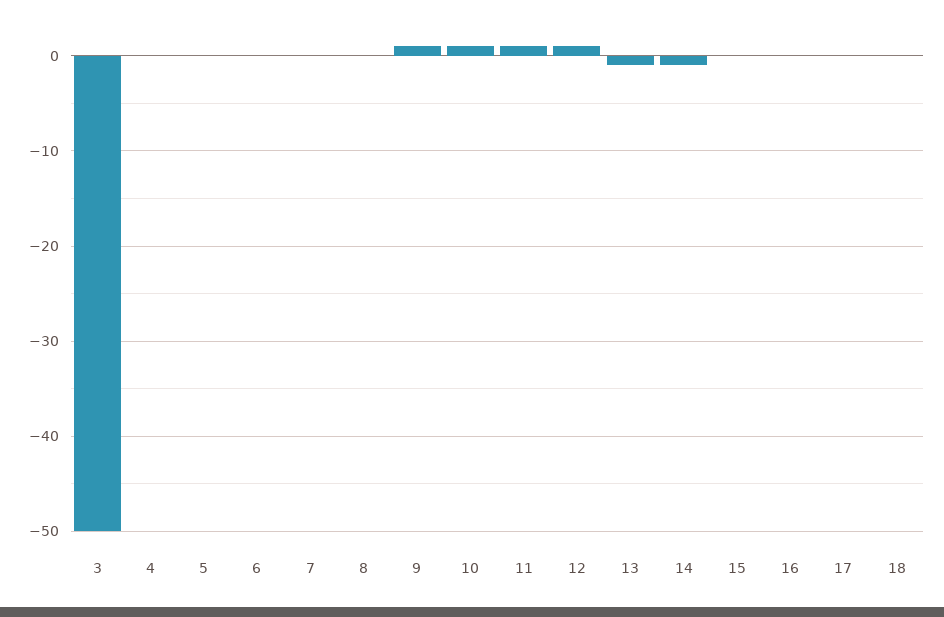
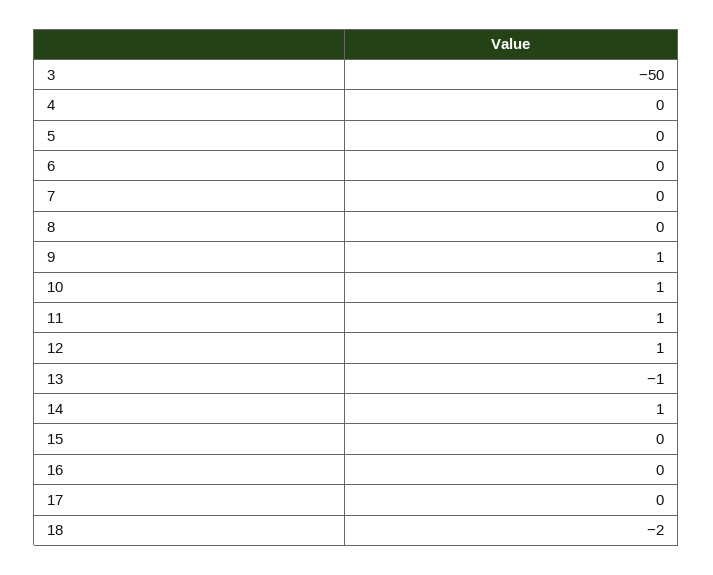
  {
    "3": -50,
    "4": 0,
    "5": 0,
    "6": 0,
    "7": 0,
    "8": 0,
    "9": 1,
    "10": 1,
    "11": 1,
    "12": 1,
    "13": -1,
-   "14": -1,
+   "14": 1,
    "15": 0,
    "16": 0,
    "17": 0,
-   "18": 0
+   "18": -2
  }

